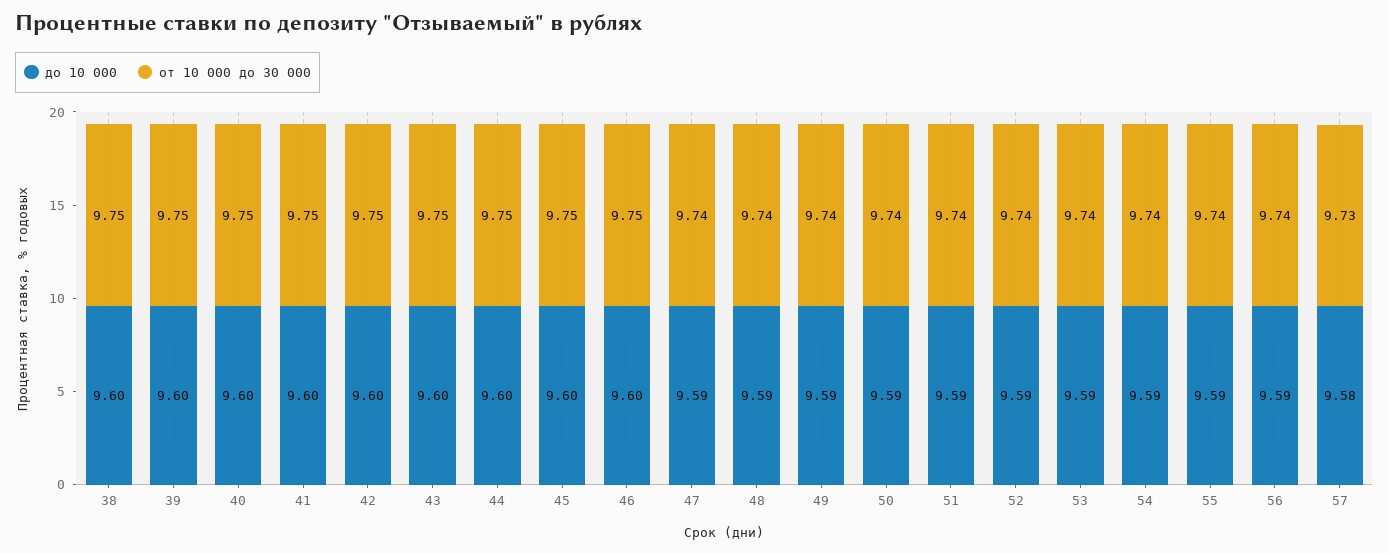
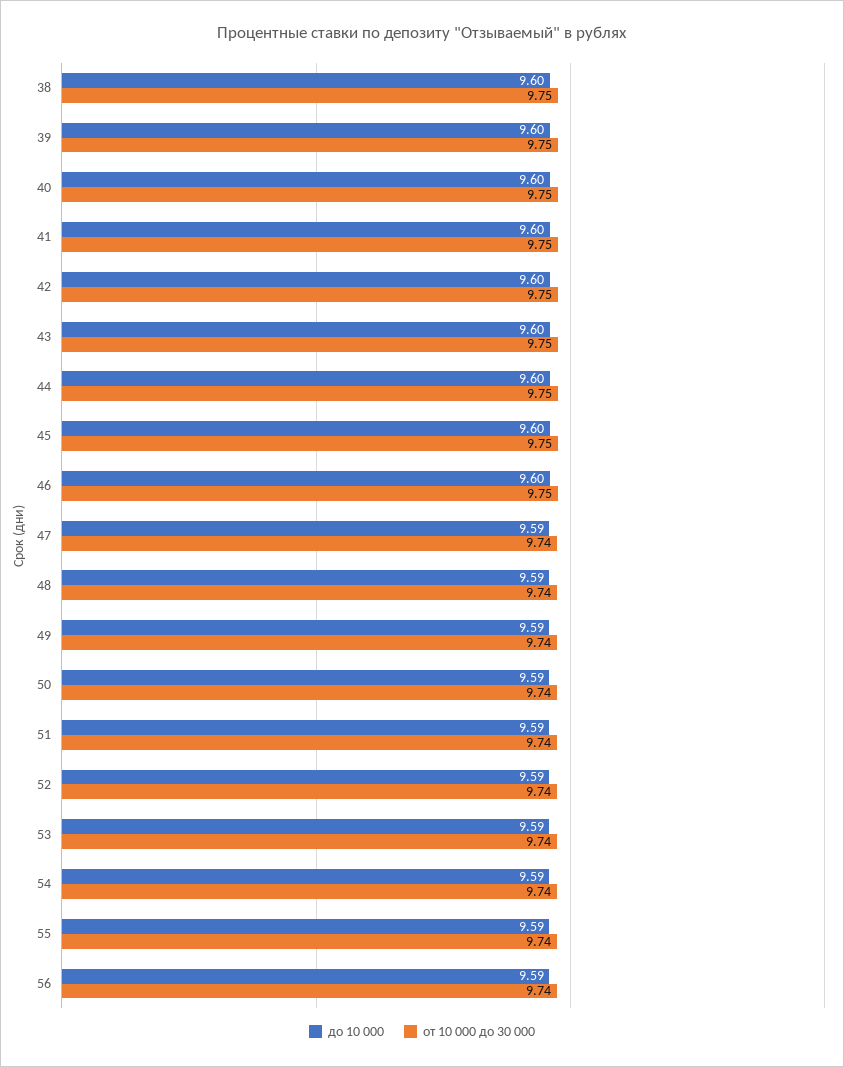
  {
    "до 10 000": {
      "38": 9.6,
      "39": 9.6,
      "40": 9.6,
      "41": 9.6,
      "42": 9.6,
      "43": 9.6,
      "44": 9.6,
      "45": 9.6,
      "46": 9.6,
      "47": 9.59,
      "48": 9.59,
      "49": 9.59,
      "50": 9.59,
      "51": 9.59,
      "52": 9.59,
      "53": 9.59,
      "54": 9.59,
      "55": 9.59,
-     "56": 9.59,
+     "56": 9.59
-     "57": 9.58
    },
    "от 10 000 до 30 000": {
      "38": 9.75,
      "39": 9.75,
      "40": 9.75,
      "41": 9.75,
      "42": 9.75,
      "43": 9.75,
      "44": 9.75,
      "45": 9.75,
      "46": 9.75,
      "47": 9.74,
      "48": 9.74,
      "49": 9.74,
      "50": 9.74,
      "51": 9.74,
      "52": 9.74,
      "53": 9.74,
      "54": 9.74,
      "55": 9.74,
-     "56": 9.74,
+     "56": 9.74
-     "57": 9.73
    }
  }

